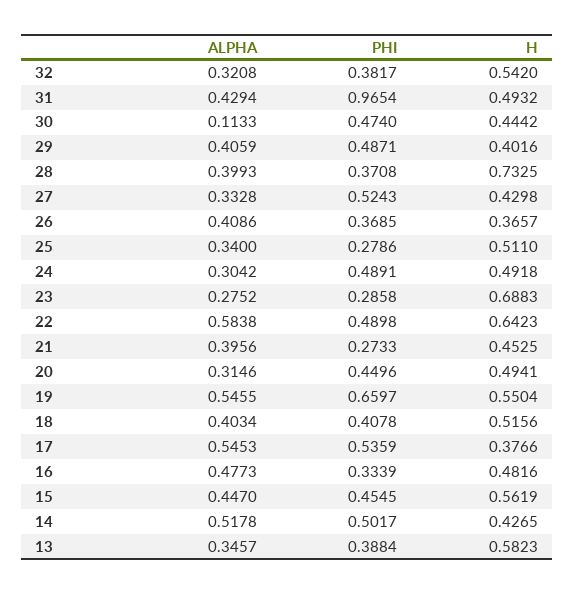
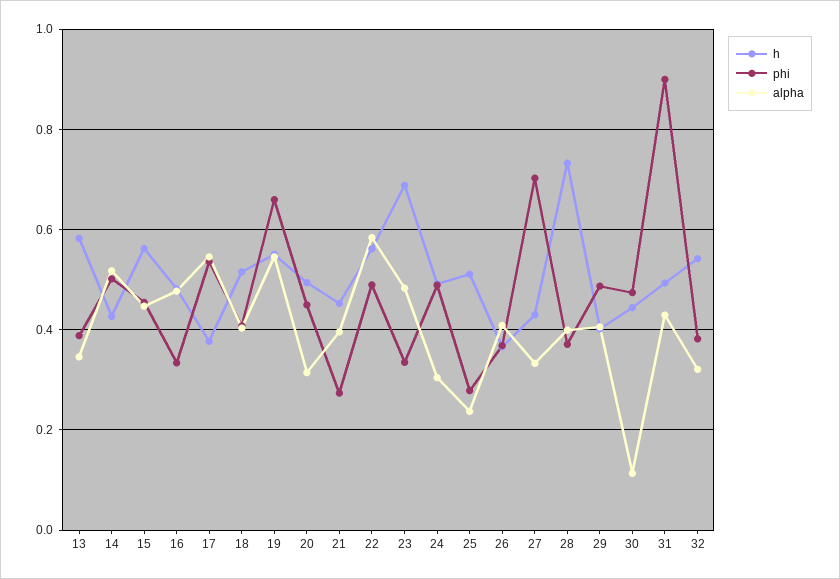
  {
    "ALPHA": {
      "32": 0.3208,
      "31": 0.4294,
      "30": 0.1133,
      "29": 0.4059,
      "28": 0.3993,
      "27": 0.3328,
      "26": 0.4086,
-     "25": 0.34,
+     "25": 0.24,
      "24": 0.3042,
-     "23": 0.2752,
+     "23": 0.48,
      "22": 0.5838,
      "21": 0.3956,
      "20": 0.3146,
      "19": 0.5455,
      "18": 0.4034,
      "17": 0.5453,
      "16": 0.4773,
      "15": 0.447,
      "14": 0.5178,
      "13": 0.3457
    },
    "PHI": {
      "32": 0.3817,
-     "31": 0.9654,
+     "31": 0.9,
      "30": 0.474,
      "29": 0.4871,
      "28": 0.3708,
-     "27": 0.5243,
+     "27": 0.7,
      "26": 0.3685,
      "25": 0.2786,
      "24": 0.4891,
-     "23": 0.2858,
+     "23": 0.34,
      "22": 0.4898,
      "21": 0.2733,
      "20": 0.4496,
      "19": 0.6597,
      "18": 0.4078,
      "17": 0.5359,
      "16": 0.3339,
      "15": 0.4545,
      "14": 0.5017,
      "13": 0.3884
    },
    "H": {
      "32": 0.542,
      "31": 0.4932,
      "30": 0.4442,
      "29": 0.4016,
      "28": 0.7325,
      "27": 0.4298,
      "26": 0.3657,
      "25": 0.511,
      "24": 0.4918,
      "23": 0.6883,
-     "22": 0.6423,
+     "22": 0.56,
      "21": 0.4525,
      "20": 0.4941,
      "19": 0.5504,
      "18": 0.5156,
      "17": 0.3766,
      "16": 0.4816,
      "15": 0.5619,
      "14": 0.4265,
      "13": 0.5823
    }
  }

